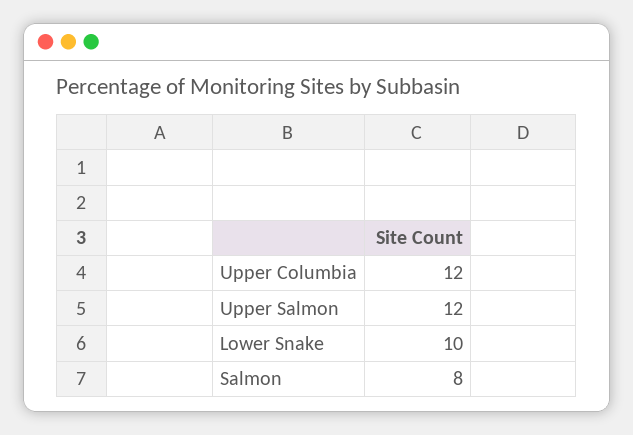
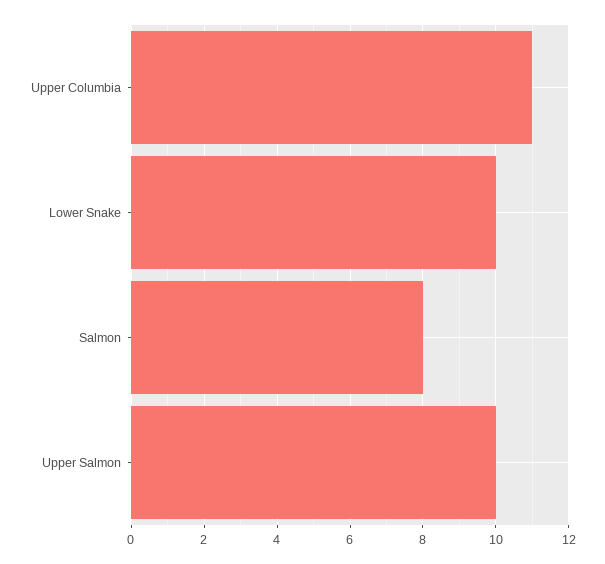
  {
-   "Upper Columbia": 12,
+   "Upper Columbia": 11,
-   "Upper Salmon": 12,
+   "Upper Salmon": 10,
    "Lower Snake": 10,
    "Salmon": 8
  }

